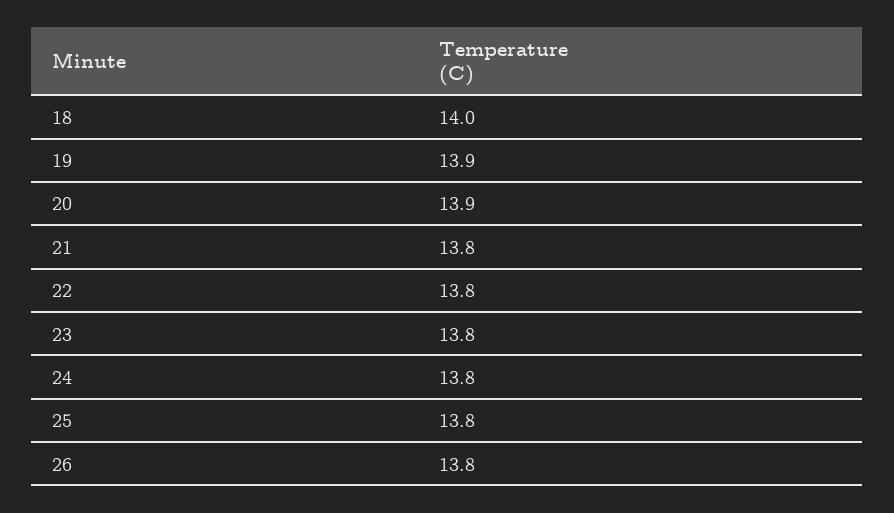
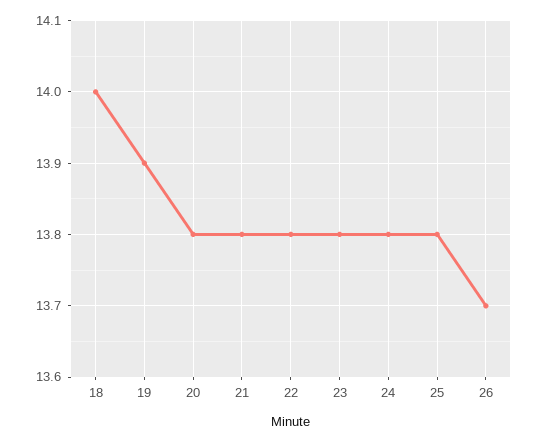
  {
    "18": 14,
    "19": 13.9,
-   "20": 13.9,
+   "20": 13.8,
    "21": 13.8,
    "22": 13.8,
    "23": 13.8,
    "24": 13.8,
    "25": 13.8,
-   "26": 13.8
+   "26": 13.7
  }

